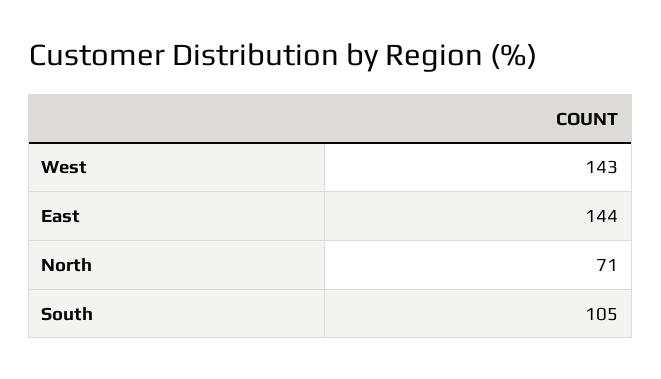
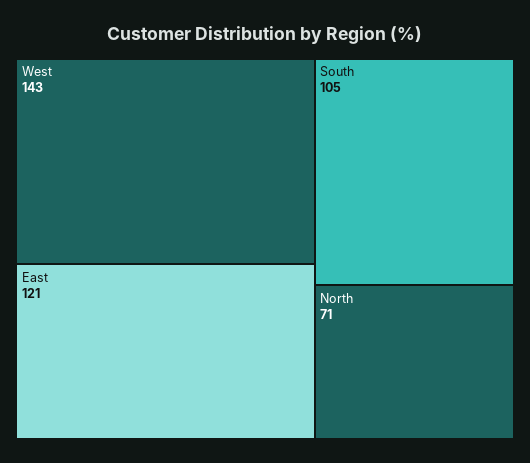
  {
    "West": 143,
-   "East": 144,
+   "East": 121,
    "North": 71,
    "South": 105
  }

